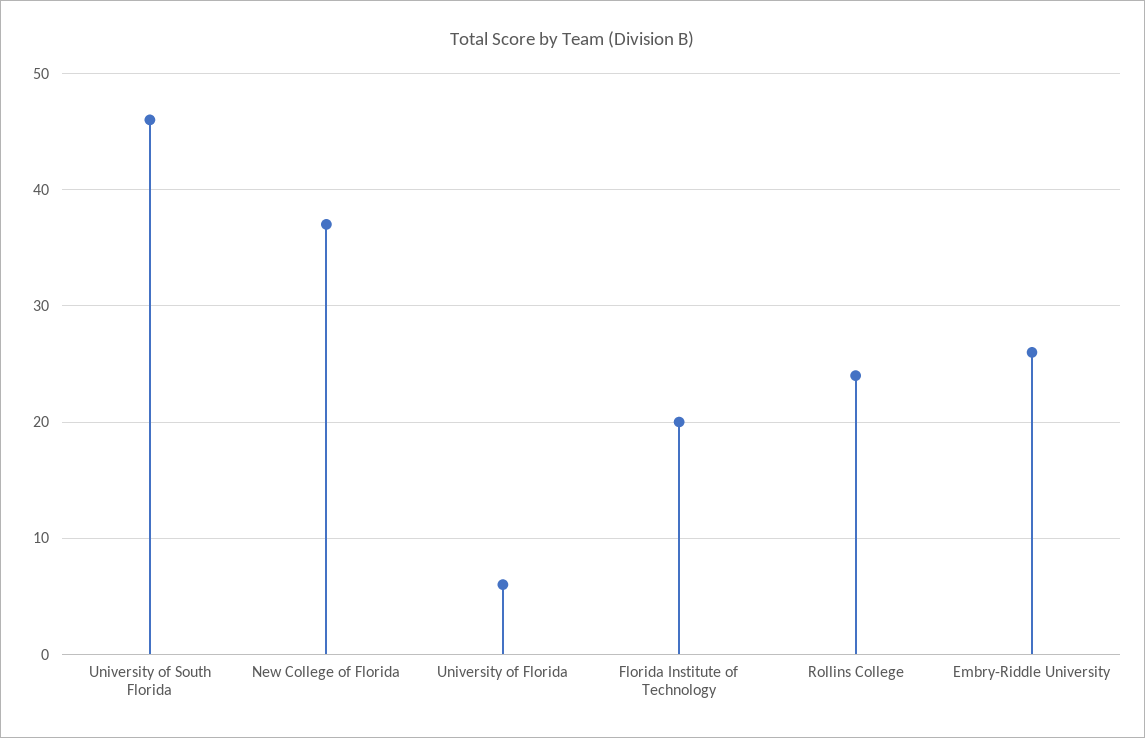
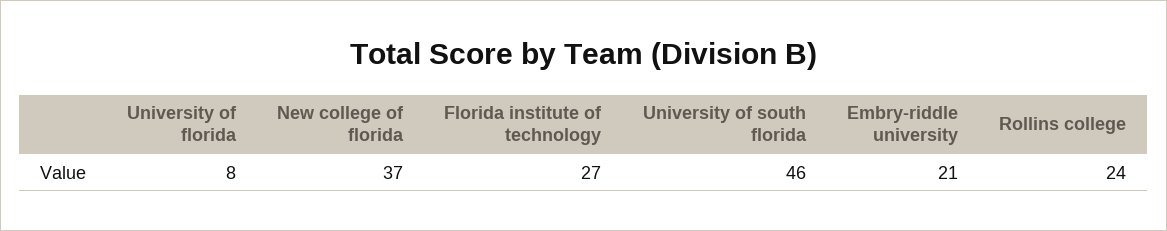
  {
    "University of South Florida": 46,
    "New College of Florida": 37,
-   "University of Florida": 6,
+   "University of Florida": 8,
-   "Florida Institute of Technology": 20,
+   "Florida Institute of Technology": 27,
    "Rollins College": 24,
-   "Embry-Riddle University": 26
+   "Embry-Riddle University": 21
  }

